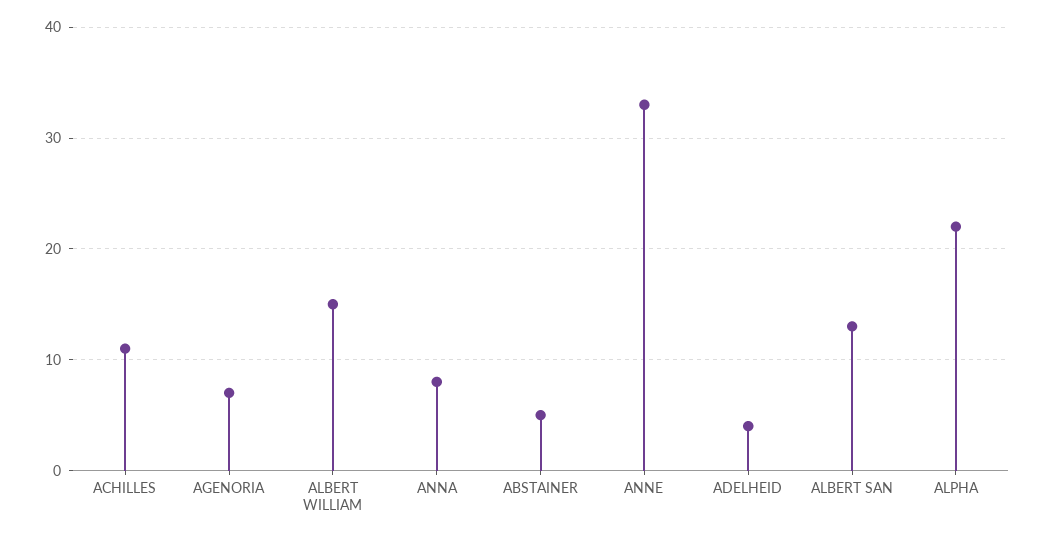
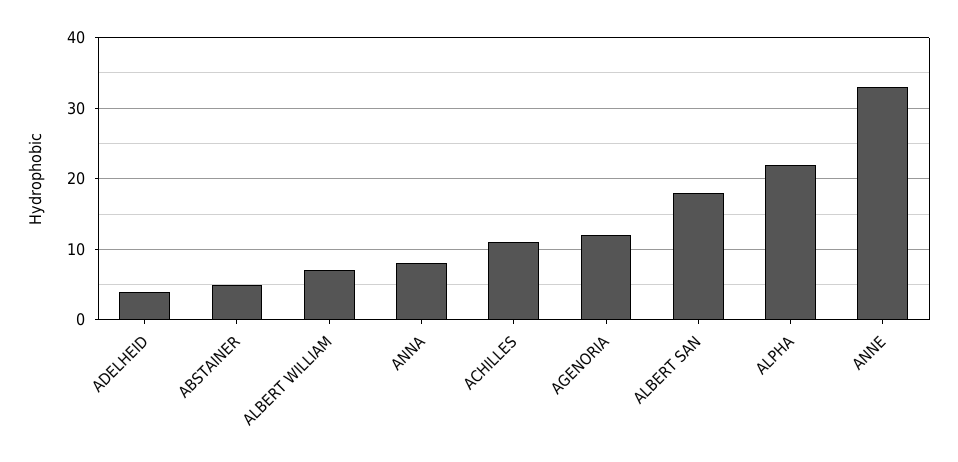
  {
    "ACHILLES": 11,
-   "AGENORIA": 7,
+   "AGENORIA": 12,
-   "ALBERT WILLIAM": 15,
+   "ALBERT WILLIAM": 7,
    "ANNA": 8,
    "ABSTAINER": 5,
    "ANNE": 33,
    "ADELHEID": 4,
-   "ALBERT SAN": 13,
+   "ALBERT SAN": 18,
    "ALPHA": 22
  }

